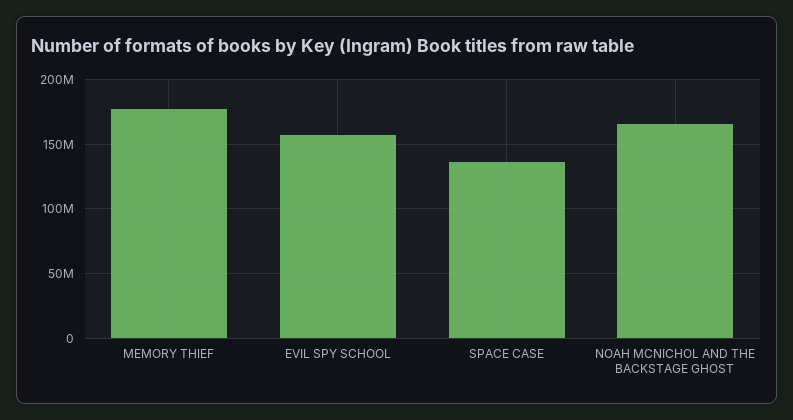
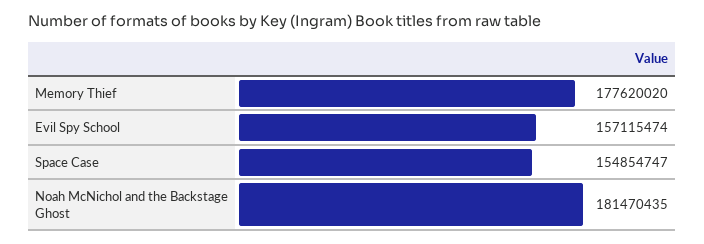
  {
    "MEMORY THIEF": 177620020,
    "EVIL SPY SCHOOL": 157115474,
-   "SPACE CASE": 135000000,
+   "SPACE CASE": 154854747,
-   "NOAH MCNICHOL AND THE BACKSTAGE GHOST": 165000000
+   "NOAH MCNICHOL AND THE BACKSTAGE GHOST": 181470435
  }

